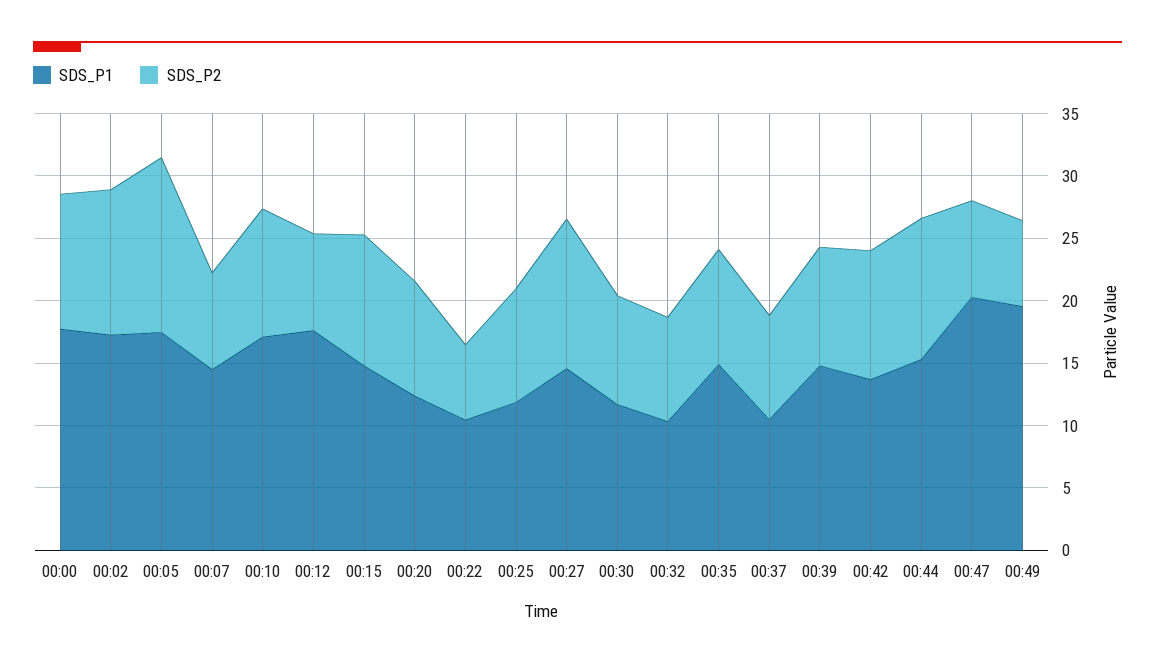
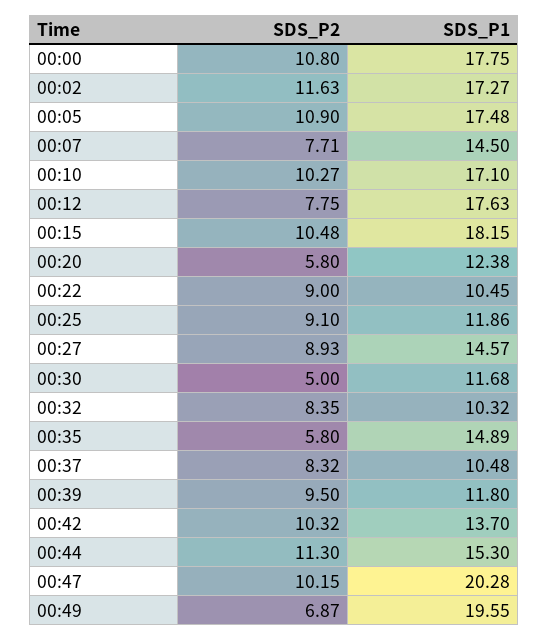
  {
    "SDS_P1": {
      "00:00": 17.75,
      "00:02": 17.27,
      "00:05": 17.48,
      "00:07": 14.5,
      "00:10": 17.1,
      "00:12": 17.63,
-     "00:15": 15,
+     "00:15": 18.15,
      "00:20": 12.38,
      "00:22": 10.45,
      "00:25": 11.86,
      "00:27": 14.57,
      "00:30": 11.68,
      "00:32": 10.32,
      "00:35": 14.89,
      "00:37": 10.48,
-     "00:39": 15,
+     "00:39": 11.8,
      "00:42": 13.7,
      "00:44": 15.3,
      "00:47": 20.28,
      "00:49": 19.55
    },
    "SDS_P2": {
      "00:00": 10.8,
      "00:02": 11.63,
-     "00:05": 14,
+     "00:05": 10.9,
      "00:07": 7.71,
      "00:10": 10.27,
      "00:12": 7.75,
      "00:15": 10.48,
-     "00:20": 9,
+     "00:20": 5.8,
-     "00:22": 6,
+     "00:22": 9,
      "00:25": 9.1,
-     "00:27": 12,
+     "00:27": 8.93,
-     "00:30": 9,
+     "00:30": 5,
      "00:32": 8.35,
-     "00:35": 9,
+     "00:35": 5.8,
      "00:37": 8.32,
      "00:39": 9.5,
      "00:42": 10.32,
      "00:44": 11.3,
-     "00:47": 8,
+     "00:47": 10.15,
      "00:49": 6.87
    }
  }

